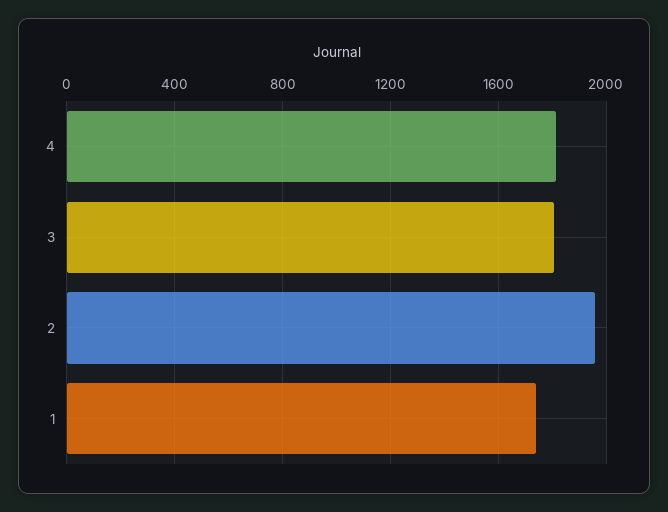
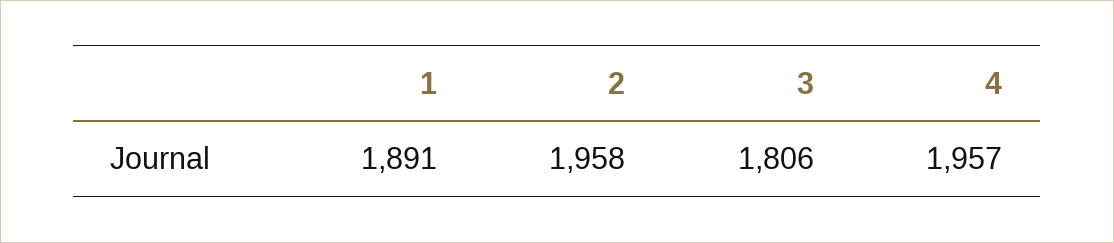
  {
-   "4": 1800,
+   "4": 1957,
    "3": 1806,
    "2": 1958,
-   "1": 1750
+   "1": 1891
  }

